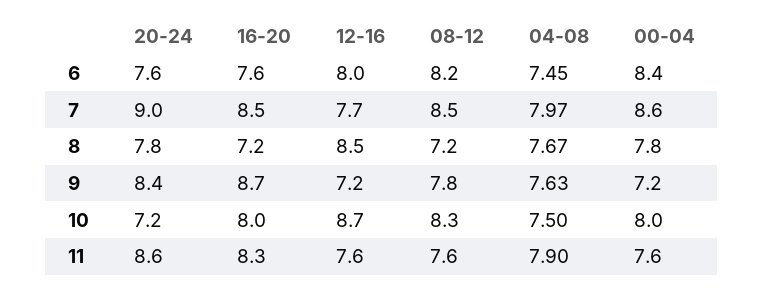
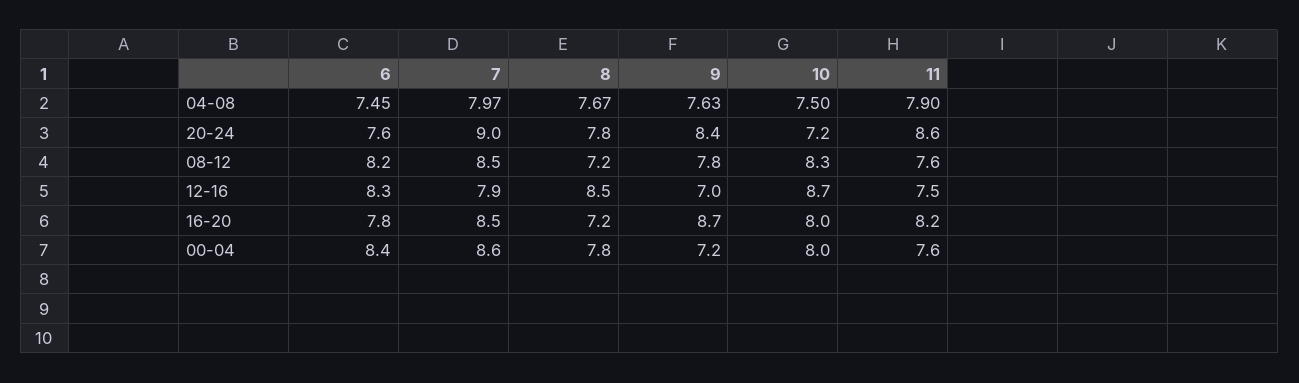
  {
    "20-24": {
      "6": 7.6,
      "7": 9,
      "8": 7.8,
      "9": 8.4,
      "10": 7.2,
      "11": 8.6
    },
    "16-20": {
-     "6": 7.6,
+     "6": 7.8,
      "7": 8.5,
      "8": 7.2,
      "9": 8.7,
      "10": 8,
-     "11": 8.3
+     "11": 8.2
    },
    "12-16": {
-     "6": 8,
+     "6": 8.3,
-     "7": 7.7,
+     "7": 7.9,
      "8": 8.5,
-     "9": 7.2,
+     "9": 7,
      "10": 8.7,
-     "11": 7.6
+     "11": 7.5
    },
    "08-12": {
      "6": 8.2,
      "7": 8.5,
      "8": 7.2,
      "9": 7.8,
      "10": 8.3,
      "11": 7.6
    },
    "04-08": {
      "6": 7.45,
      "7": 7.97,
      "8": 7.67,
      "9": 7.63,
      "10": 7.5,
      "11": 7.9
    },
    "00-04": {
      "6": 8.4,
      "7": 8.6,
      "8": 7.8,
      "9": 7.2,
      "10": 8,
      "11": 7.6
    }
  }

